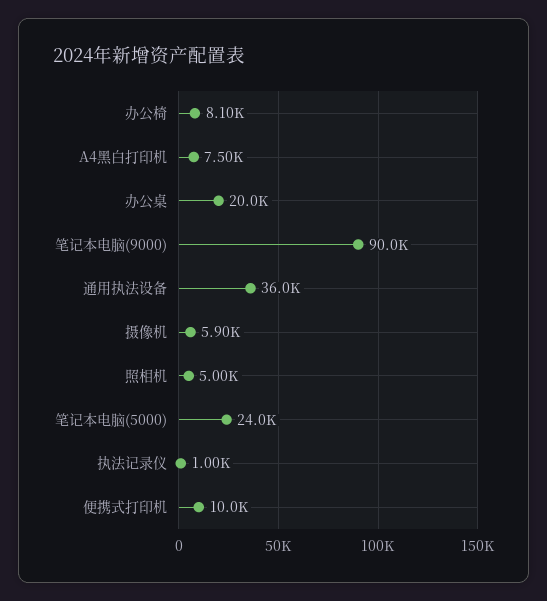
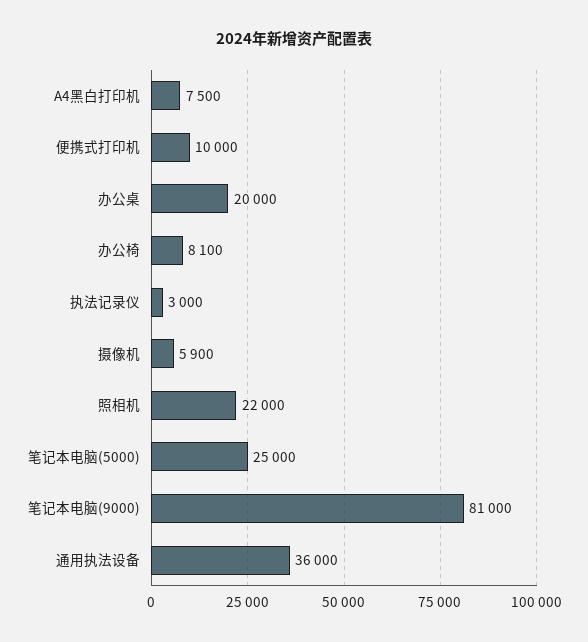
  {
    "办公椅": 8100,
    "A4黑白打印机": 7500,
    "办公桌": 20000,
-   "笔记本电脑(9000)": 90000,
+   "笔记本电脑(9000)": 81000,
    "通用执法设备": 36000,
    "摄像机": 5900,
-   "照相机": 5000,
+   "照相机": 22000,
-   "笔记本电脑(5000)": 24000,
+   "笔记本电脑(5000)": 25000,
-   "执法记录仪": 1000,
+   "执法记录仪": 3000,
    "便携式打印机": 10000
  }

